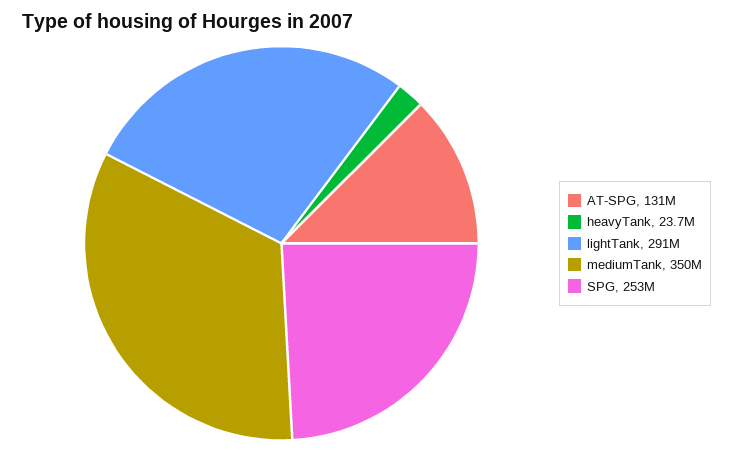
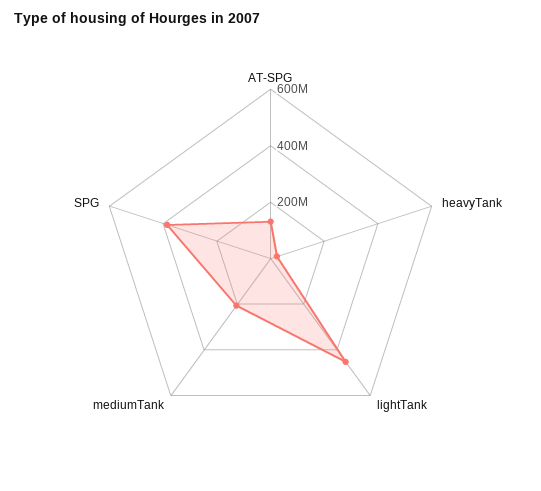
  {
    "AT-SPG": 131000000,
    "heavyTank": 23700000,
-   "lightTank": 291000000,
+   "lightTank": 450000000,
-   "mediumTank": 350000000,
+   "mediumTank": 200000000,
-   "SPG": 253000000
+   "SPG": 400000000
  }

